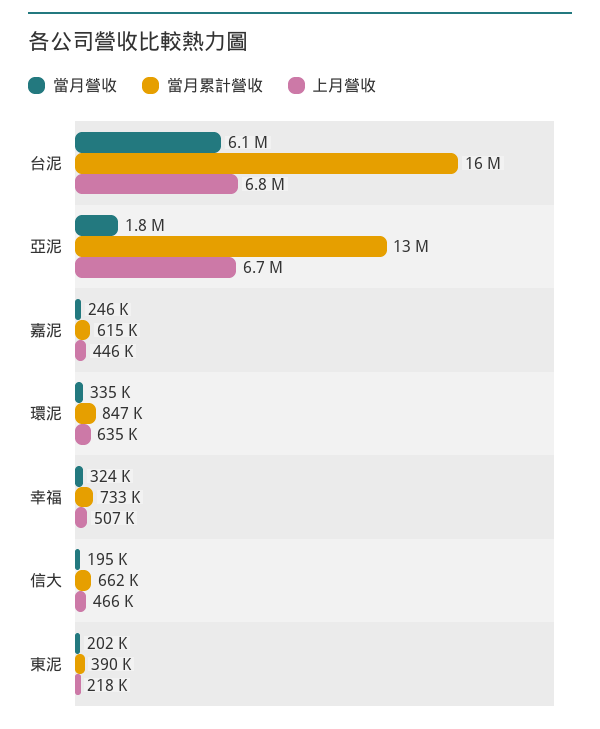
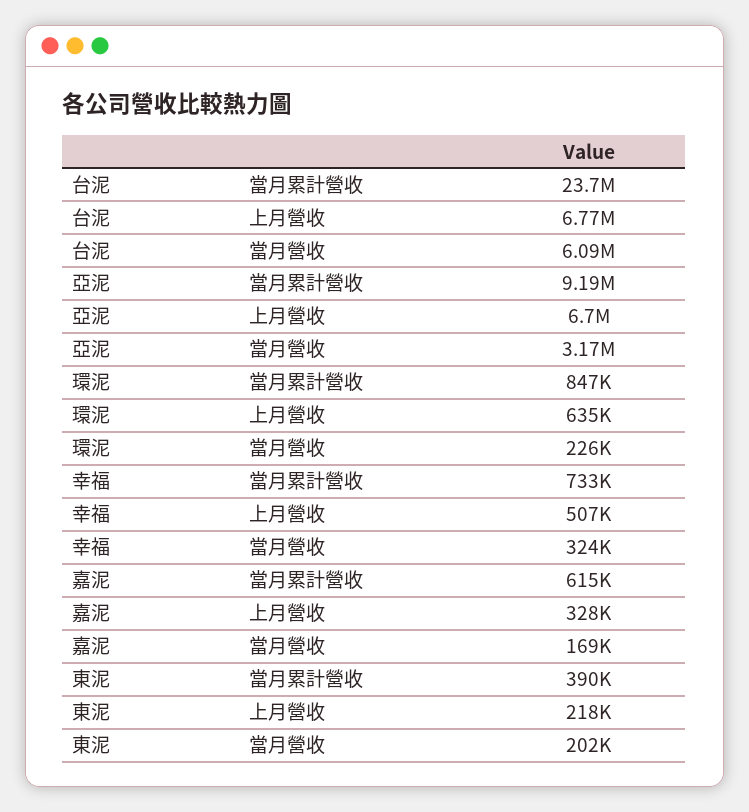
  {
    "當月營收": {
      "台泥": 6090000,
-     "亞泥": 1800000,
+     "亞泥": 3170000,
-     "嘉泥": 246000,
+     "嘉泥": 169000,
-     "環泥": 335000,
+     "環泥": 226000,
      "幸福": 324000,
-     "信大": 195000,
      "東泥": 202000
    },
    "當月累計營收": {
-     "台泥": 16000000,
+     "台泥": 23700000,
-     "亞泥": 13000000,
+     "亞泥": 9190000,
      "嘉泥": 615000,
      "環泥": 847000,
      "幸福": 733000,
-     "信大": 662000,
      "東泥": 390000
    },
    "上月營收": {
      "台泥": 6770000,
      "亞泥": 6700000,
-     "嘉泥": 446000,
+     "嘉泥": 328000,
      "環泥": 635000,
      "幸福": 507000,
-     "信大": 466000,
      "東泥": 218000
    }
  }

